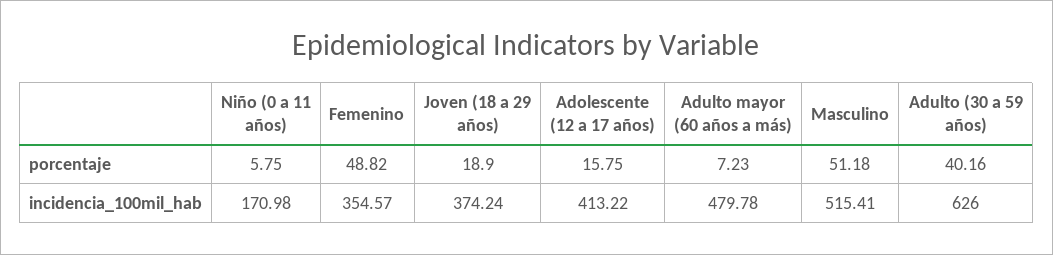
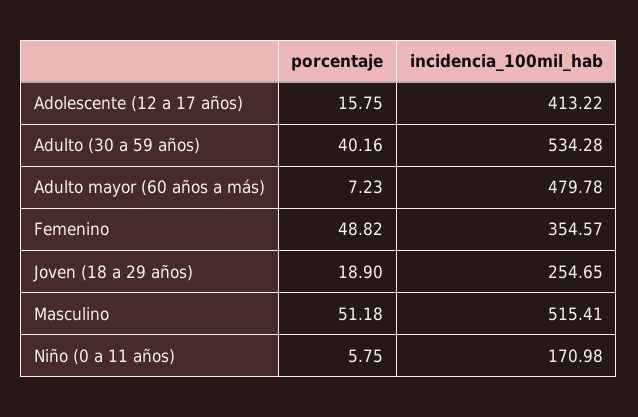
  {
    "Niño (0 a 11 años)": {
      "porcentaje": 5.75,
      "incidencia_100mil_hab": 170.98
    },
    "Femenino": {
      "porcentaje": 48.82,
      "incidencia_100mil_hab": 354.57
    },
    "Joven (18 a 29 años)": {
      "porcentaje": 18.9,
-     "incidencia_100mil_hab": 374.24
+     "incidencia_100mil_hab": 254.65
    },
    "Adolescente (12 a 17 años)": {
      "porcentaje": 15.75,
      "incidencia_100mil_hab": 413.22
    },
    "Adulto mayor (60 años a más)": {
      "porcentaje": 7.23,
      "incidencia_100mil_hab": 479.78
    },
    "Masculino": {
      "porcentaje": 51.18,
      "incidencia_100mil_hab": 515.41
    },
    "Adulto (30 a 59 años)": {
      "porcentaje": 40.16,
-     "incidencia_100mil_hab": 626
+     "incidencia_100mil_hab": 534.28
    }
  }

